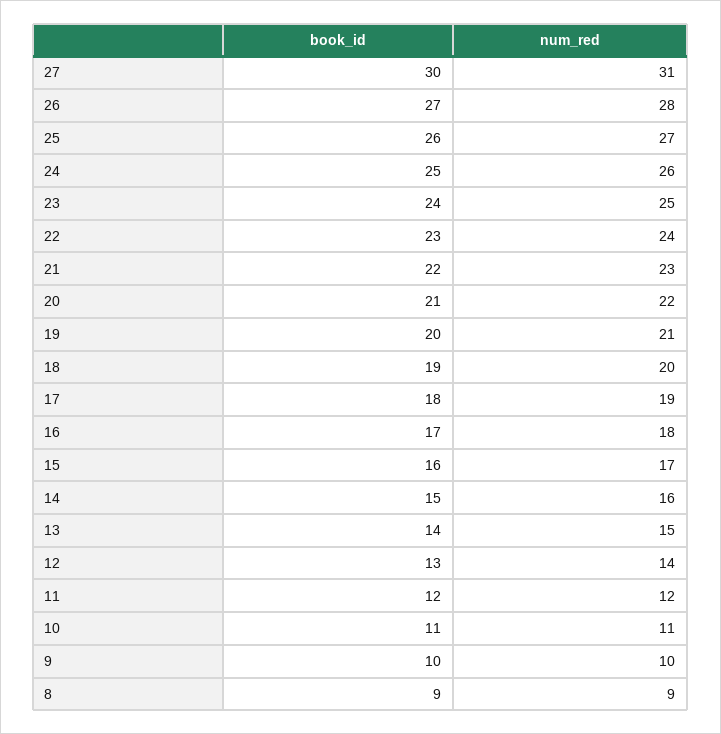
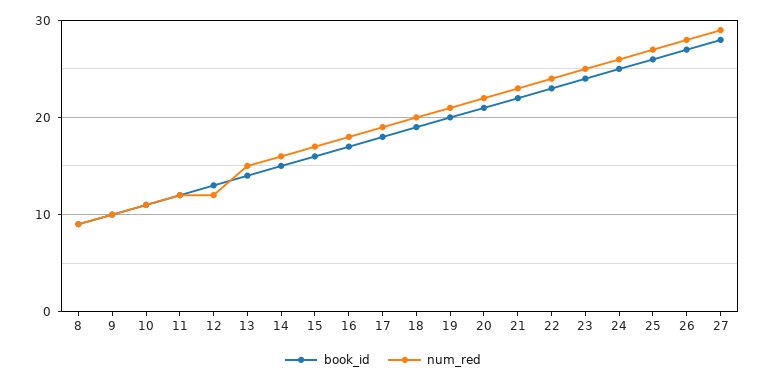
  {
    "book_id": {
-     "27": 30,
+     "27": 28,
      "26": 27,
      "25": 26,
      "24": 25,
      "23": 24,
      "22": 23,
      "21": 22,
      "20": 21,
      "19": 20,
      "18": 19,
      "17": 18,
      "16": 17,
      "15": 16,
      "14": 15,
      "13": 14,
      "12": 13,
      "11": 12,
      "10": 11,
      "9": 10,
      "8": 9
    },
    "num_red": {
-     "27": 31,
+     "27": 29,
      "26": 28,
      "25": 27,
      "24": 26,
      "23": 25,
      "22": 24,
      "21": 23,
      "20": 22,
      "19": 21,
      "18": 20,
      "17": 19,
      "16": 18,
      "15": 17,
      "14": 16,
      "13": 15,
-     "12": 14,
+     "12": 12,
      "11": 12,
      "10": 11,
      "9": 10,
      "8": 9
    }
  }

